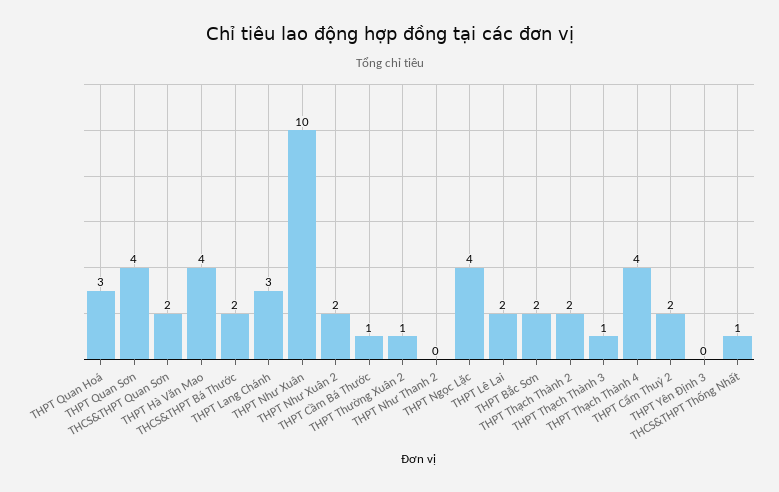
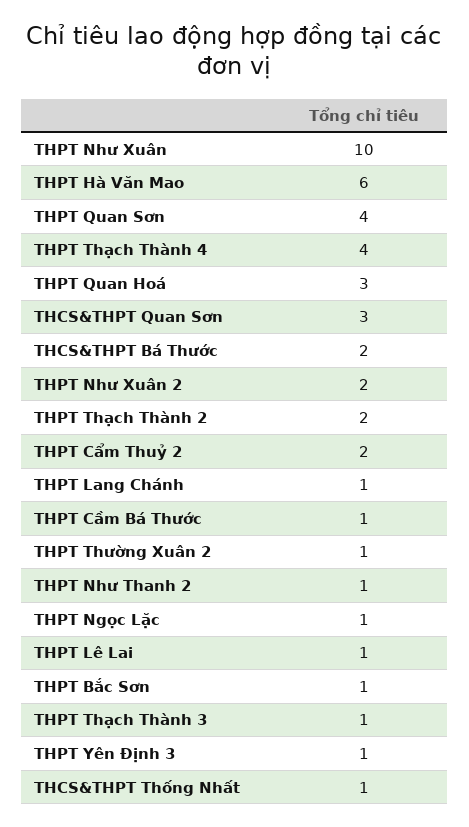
  {
    "THPT Quan Hoá": 3,
    "THPT Quan Sơn": 4,
-   "THCS&THPT Quan Sơn": 2,
+   "THCS&THPT Quan Sơn": 3,
-   "THPT Hà Văn Mao": 4,
+   "THPT Hà Văn Mao": 6,
    "THCS&THPT Bá Thước": 2,
-   "THPT Lang Chánh": 3,
+   "THPT Lang Chánh": 1,
    "THPT Như Xuân": 10,
    "THPT Như Xuân 2": 2,
    "THPT Cầm Bá Thước": 1,
    "THPT Thường Xuân 2": 1,
-   "THPT Như Thanh 2": 0,
+   "THPT Như Thanh 2": 1,
-   "THPT Ngọc Lặc": 4,
+   "THPT Ngọc Lặc": 1,
-   "THPT Lê Lai": 2,
+   "THPT Lê Lai": 1,
-   "THPT Bắc Sơn": 2,
+   "THPT Bắc Sơn": 1,
    "THPT Thạch Thành 2": 2,
    "THPT Thạch Thành 3": 1,
    "THPT Thạch Thành 4": 4,
    "THPT Cẩm Thuỷ 2": 2,
-   "THPT Yên Định 3": 0,
+   "THPT Yên Định 3": 1,
    "THCS&THPT Thống Nhất": 1
  }

